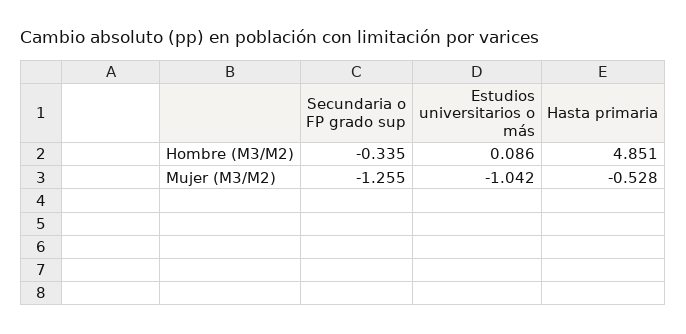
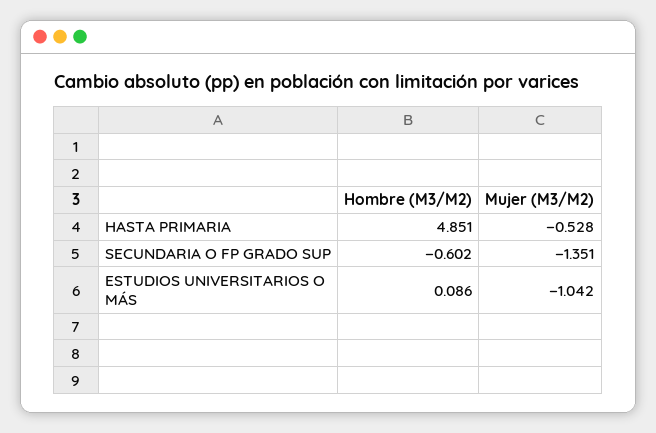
  {
    "Secundaria o FP grado sup": {
-     "Hombre (M3/M2)": -0.335,
+     "Hombre (M3/M2)": -0.602,
-     "Mujer (M3/M2)": -1.255
+     "Mujer (M3/M2)": -1.351
    },
    "Estudios universitarios o más": {
      "Hombre (M3/M2)": 0.086,
      "Mujer (M3/M2)": -1.042
    },
    "Hasta primaria": {
      "Hombre (M3/M2)": 4.851,
      "Mujer (M3/M2)": -0.528
    }
  }

